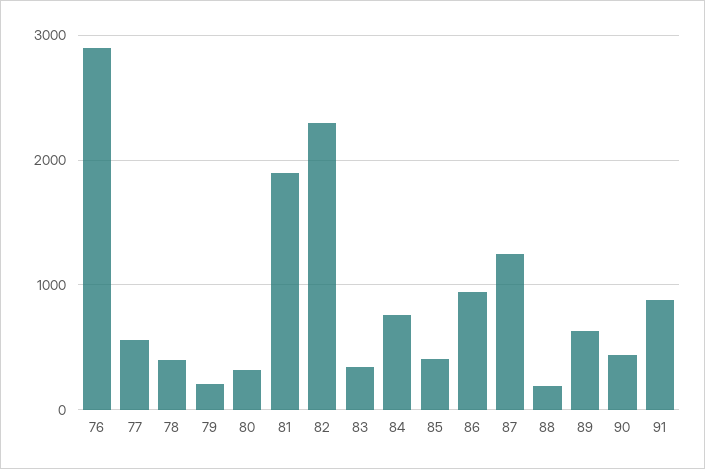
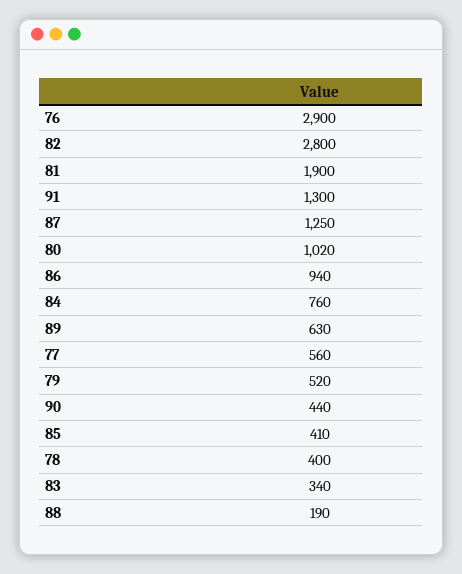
  {
    "76": 2900,
    "77": 560,
    "78": 400,
-   "79": 200,
+   "79": 520,
-   "80": 300,
+   "80": 1020,
    "81": 1900,
-   "82": 2300,
+   "82": 2800,
    "83": 340,
    "84": 760,
    "85": 410,
    "86": 940,
    "87": 1250,
    "88": 190,
    "89": 630,
    "90": 440,
-   "91": 900
+   "91": 1300
  }

